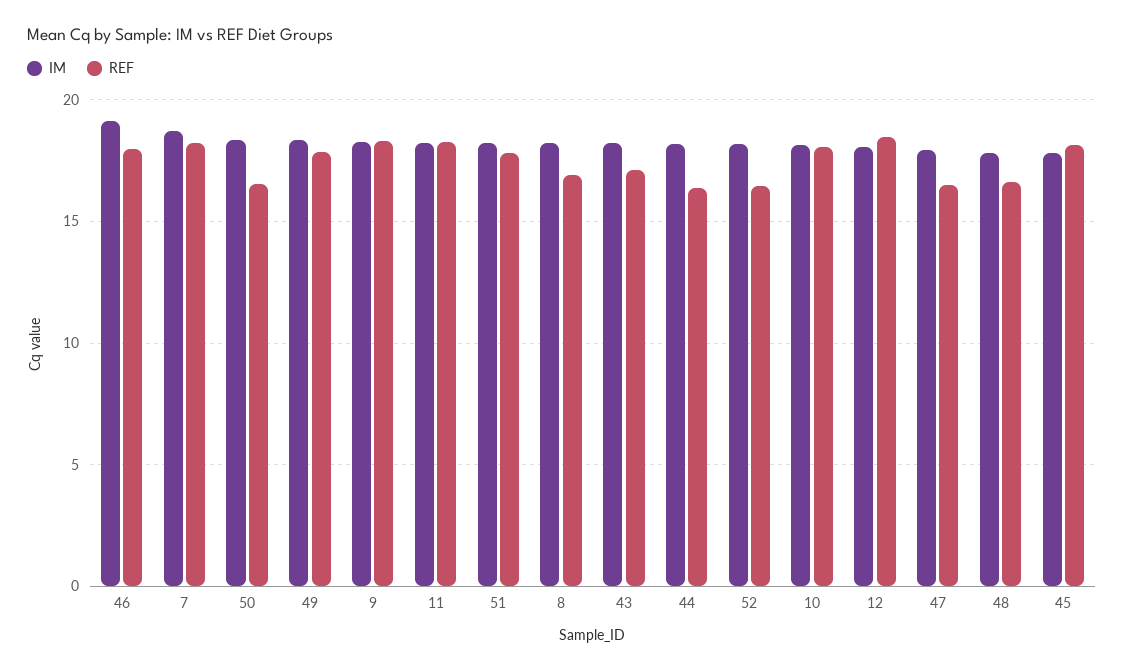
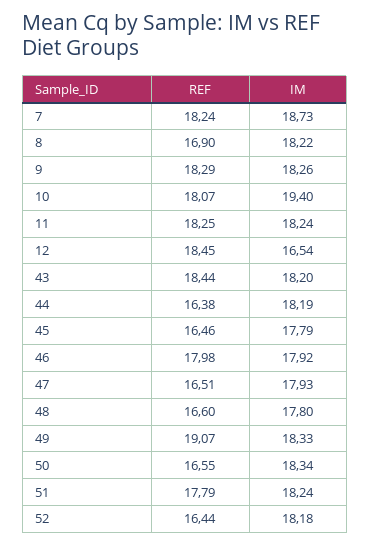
  {
    "IM": {
-     "46": 19,
+     "46": 17.92,
      "7": 18.73,
      "50": 18.34,
      "49": 18.33,
      "9": 18.26,
      "11": 18.24,
      "51": 18.24,
      "8": 18.22,
      "43": 18.2,
      "44": 18.19,
      "52": 18.18,
-     "10": 18,
+     "10": 19.4,
-     "12": 18,
+     "12": 16.54,
      "47": 17.93,
      "48": 17.8,
      "45": 17.79
    },
    "REF": {
      "46": 17.98,
      "7": 18.24,
      "50": 16.55,
-     "49": 18,
+     "49": 19.07,
      "9": 18.29,
      "11": 18.25,
      "51": 17.79,
      "8": 16.9,
-     "43": 17,
+     "43": 18.44,
      "44": 16.38,
      "52": 16.44,
      "10": 18.07,
      "12": 18.45,
      "47": 16.51,
      "48": 16.6,
-     "45": 18
+     "45": 16.46
    }
  }

